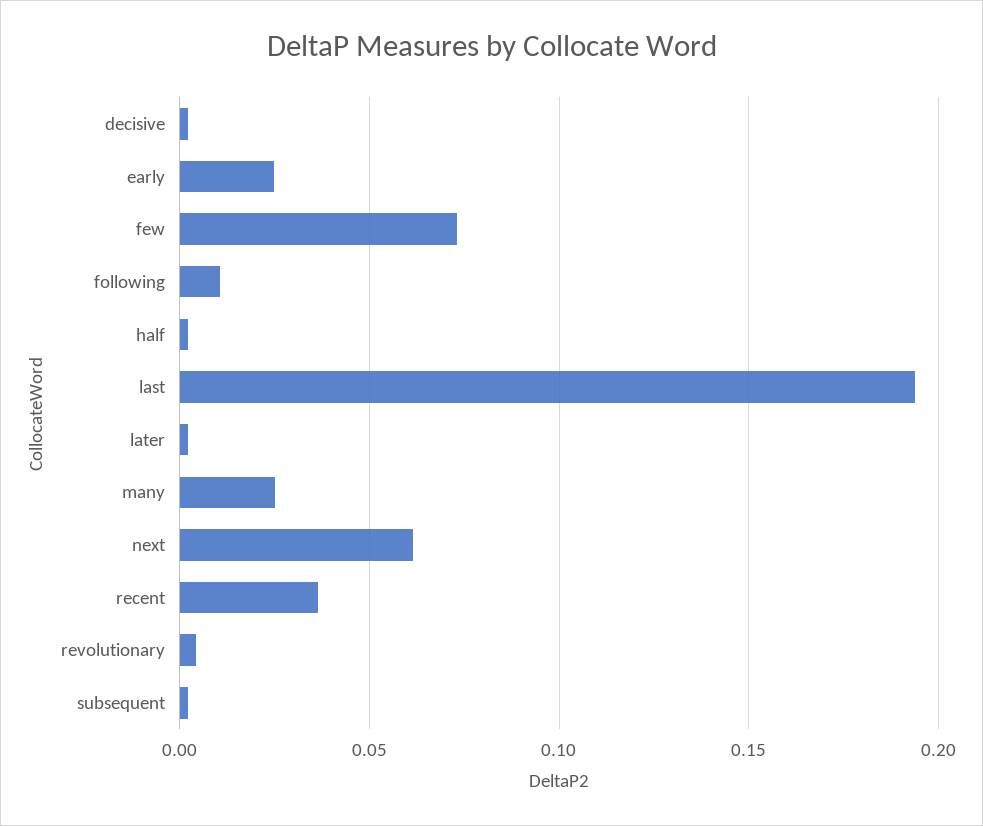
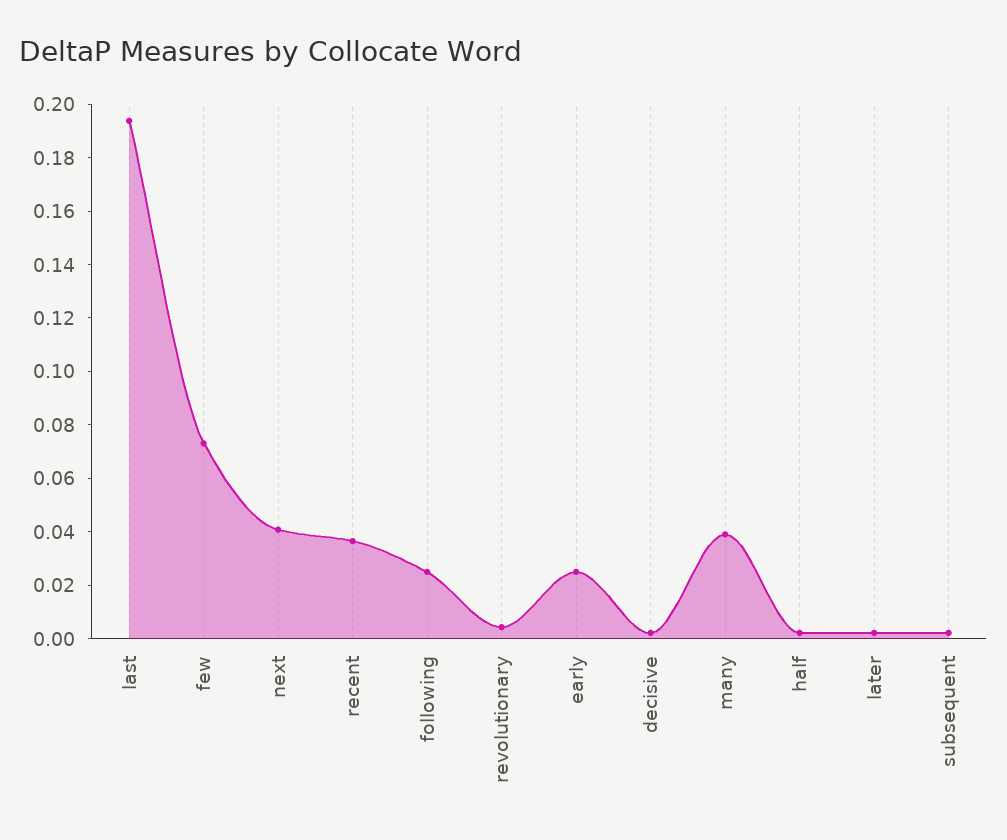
  {
    "decisive": 0,
    "early": 0.025,
    "few": 0.075,
-   "following": 0.01,
+   "following": 0.025,
    "half": 0,
    "last": 0.195,
    "later": 0,
-   "many": 0.025,
+   "many": 0.04,
-   "next": 0.06,
+   "next": 0.04,
    "recent": 0.035,
    "revolutionary": 0.005,
    "subsequent": 0
  }

